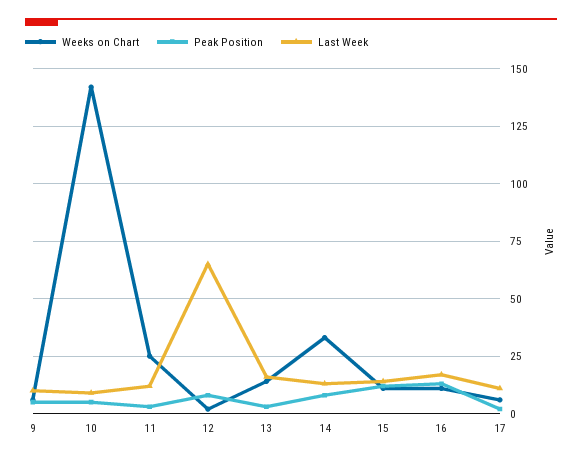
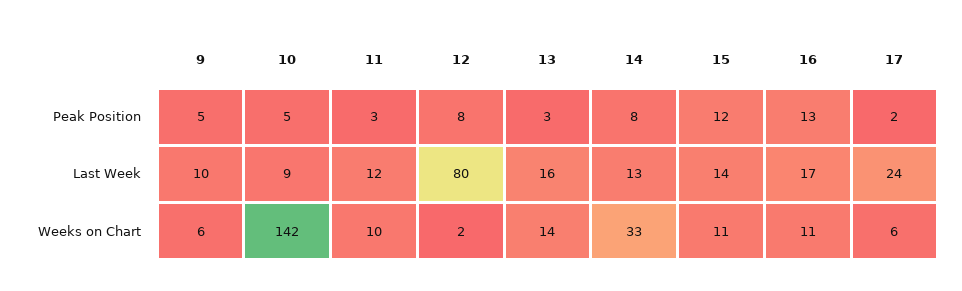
  {
    "Weeks on Chart": {
      "9": 6,
      "10": 142,
-     "11": 25,
+     "11": 10,
      "12": 2,
      "13": 14,
      "14": 33,
      "15": 11,
      "16": 11,
      "17": 6
    },
    "Peak Position": {
      "9": 5,
      "10": 5,
      "11": 3,
      "12": 8,
      "13": 3,
      "14": 8,
      "15": 12,
      "16": 13,
      "17": 2
    },
    "Last Week": {
      "9": 10,
      "10": 9,
      "11": 12,
-     "12": 65,
+     "12": 80,
      "13": 16,
      "14": 13,
      "15": 14,
      "16": 17,
-     "17": 10
+     "17": 24
    }
  }

